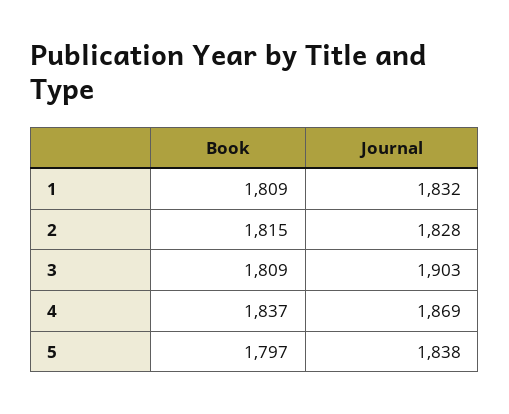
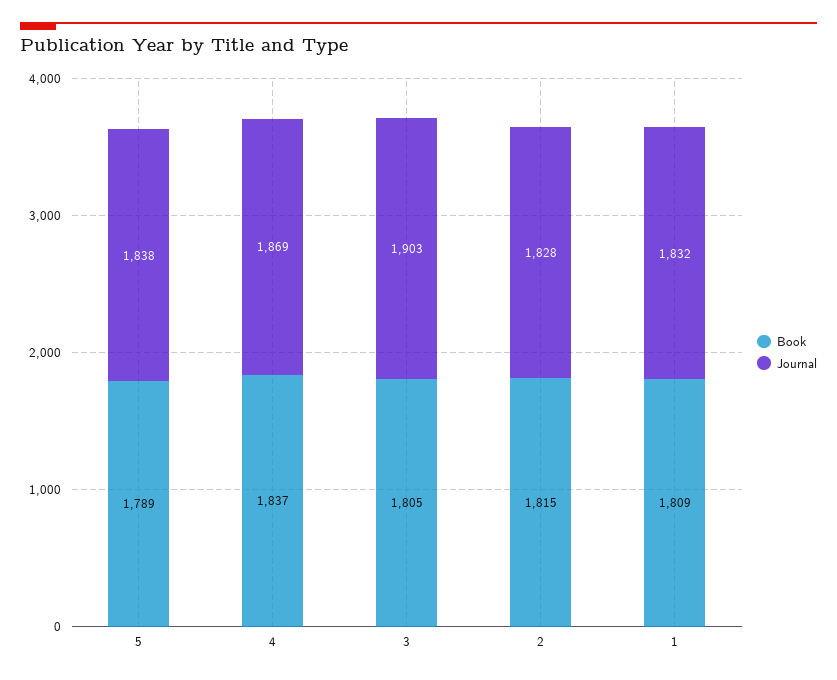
  {
    "Book": {
      "1": 1809,
      "2": 1815,
-     "3": 1809,
+     "3": 1805,
      "4": 1837,
-     "5": 1797
+     "5": 1789
    },
    "Journal": {
      "1": 1832,
      "2": 1828,
      "3": 1903,
      "4": 1869,
      "5": 1838
    }
  }

